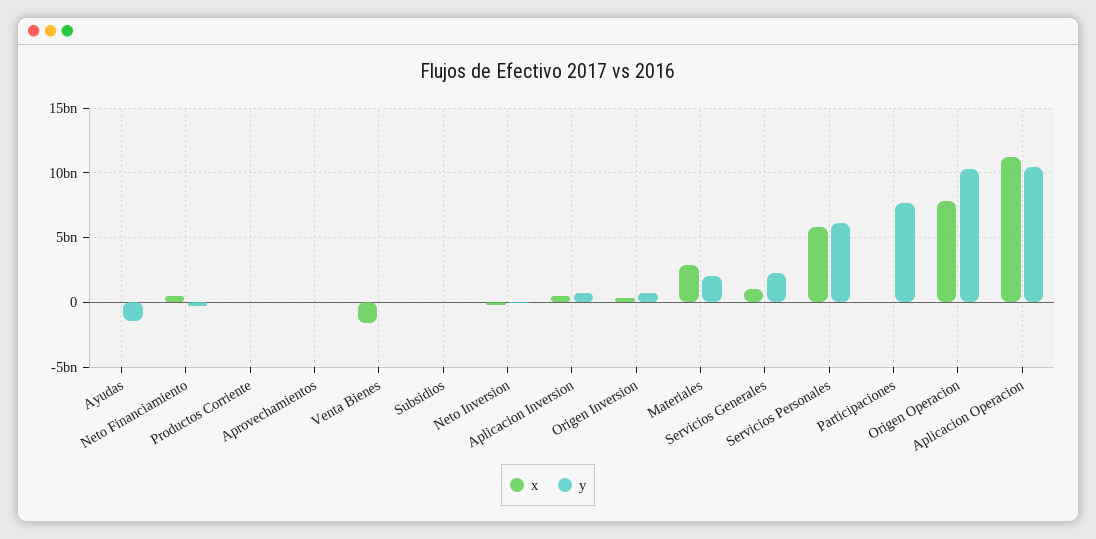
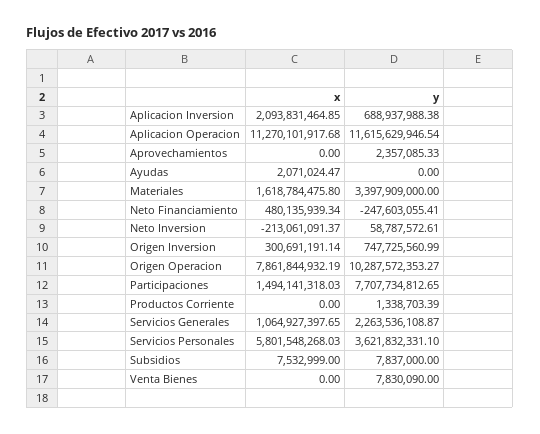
  {
    "x": {
      "Ayudas": 2071024.47,
      "Neto Financiamiento": 480135939.34,
      "Productos Corriente": 0,
      "Aprovechamientos": 0,
-     "Venta Bienes": -1500000000,
+     "Venta Bienes": 0,
      "Subsidios": 7532999,
      "Neto Inversion": -213061091.37,
-     "Aplicacion Inversion": 500000000,
+     "Aplicacion Inversion": 2093831464.85,
      "Origen Inversion": 300691191.14,
-     "Materiales": 3000000000,
+     "Materiales": 1618784475.8,
      "Servicios Generales": 1064927397.65,
      "Servicios Personales": 5801548268.03,
-     "Participaciones": 0,
+     "Participaciones": 1494141318.03,
      "Origen Operacion": 7861844932.19,
      "Aplicacion Operacion": 11270101917.68
    },
    "y": {
-     "Ayudas": -1500000000,
+     "Ayudas": 0,
      "Neto Financiamiento": -247603055.41,
      "Productos Corriente": 1338703.39,
      "Aprovechamientos": 2357085.33,
      "Venta Bienes": 7830090,
      "Subsidios": 7837000,
      "Neto Inversion": 58787572.61,
      "Aplicacion Inversion": 688937988.38,
      "Origen Inversion": 747725560.99,
-     "Materiales": 2000000000,
+     "Materiales": 3397909000,
      "Servicios Generales": 2263536108.87,
-     "Servicios Personales": 6000000000,
+     "Servicios Personales": 3621832331.1,
      "Participaciones": 7707734812.65,
      "Origen Operacion": 10287572353.27,
-     "Aplicacion Operacion": 10500000000
+     "Aplicacion Operacion": 11615629946.54
    }
  }

